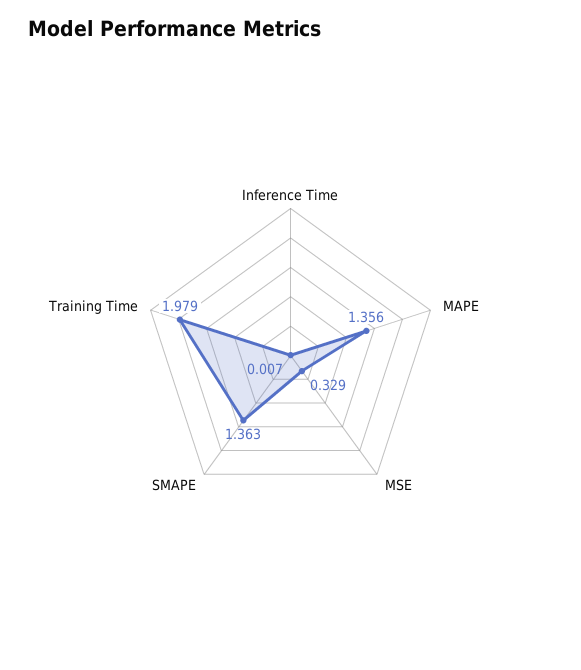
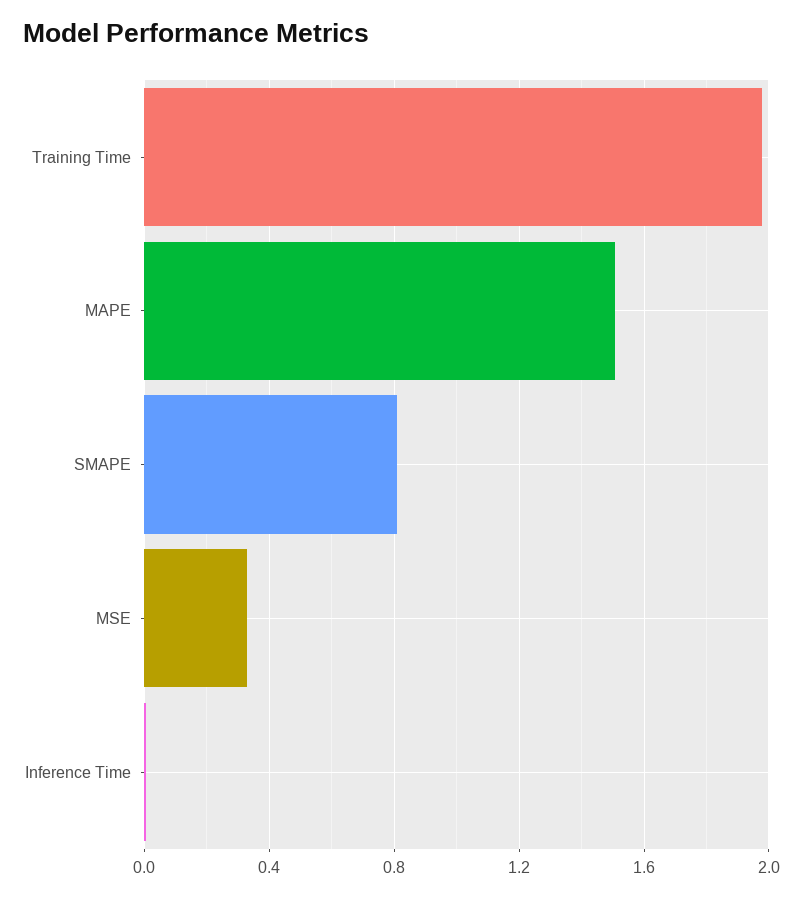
  {
    "Inference Time": 0.007,
-   "MAPE": 1.356,
+   "MAPE": 1.5,
    "MSE": 0.329,
-   "SMAPE": 1.363,
+   "SMAPE": 0.8,
    "Training Time": 1.979
  }

